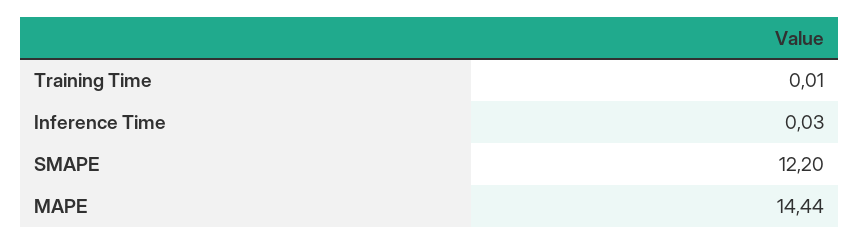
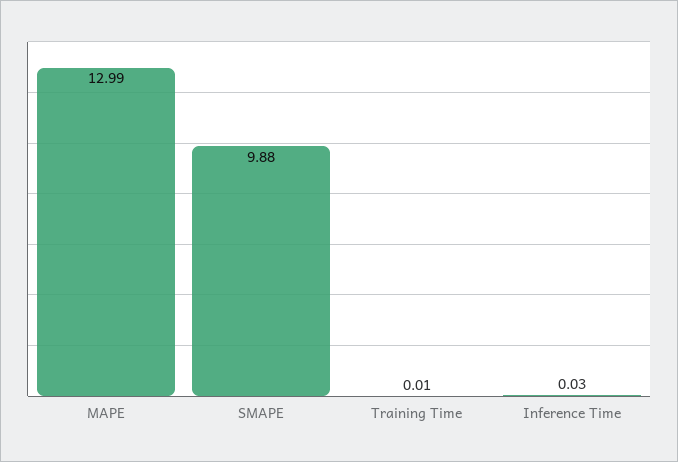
  {
    "Training Time": 0.01,
    "Inference Time": 0.03,
-   "SMAPE": 12.2,
+   "SMAPE": 9.88,
-   "MAPE": 14.44
+   "MAPE": 12.99
  }

